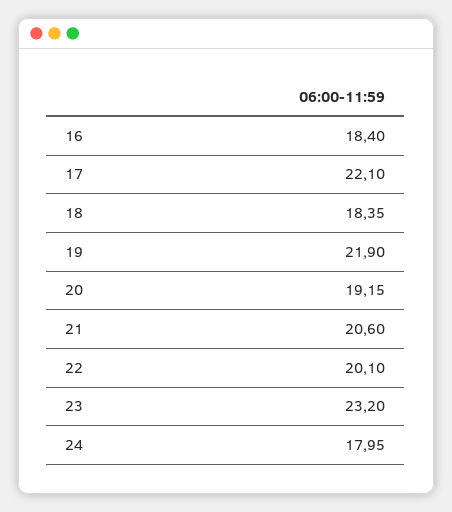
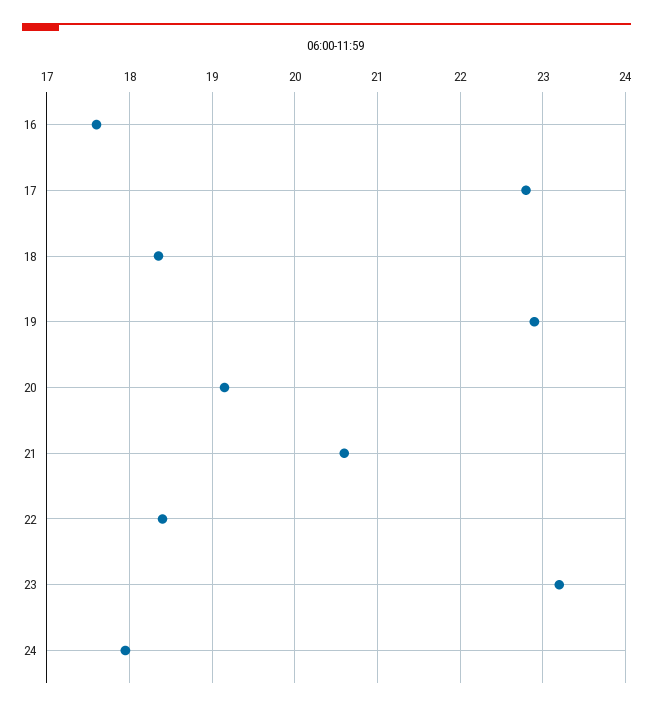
  {
-   "16": 18.4,
+   "16": 17.6,
-   "17": 22.1,
+   "17": 22.8,
    "18": 18.35,
-   "19": 21.9,
+   "19": 22.9,
    "20": 19.15,
    "21": 20.6,
-   "22": 20.1,
+   "22": 18.4,
    "23": 23.2,
    "24": 17.95
  }

